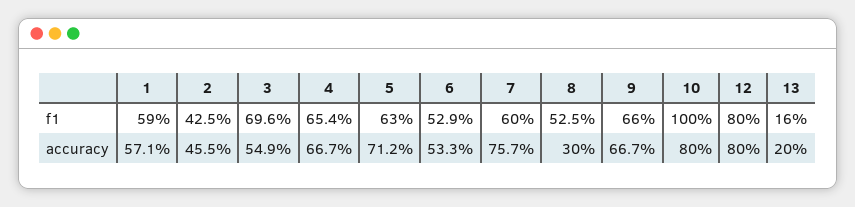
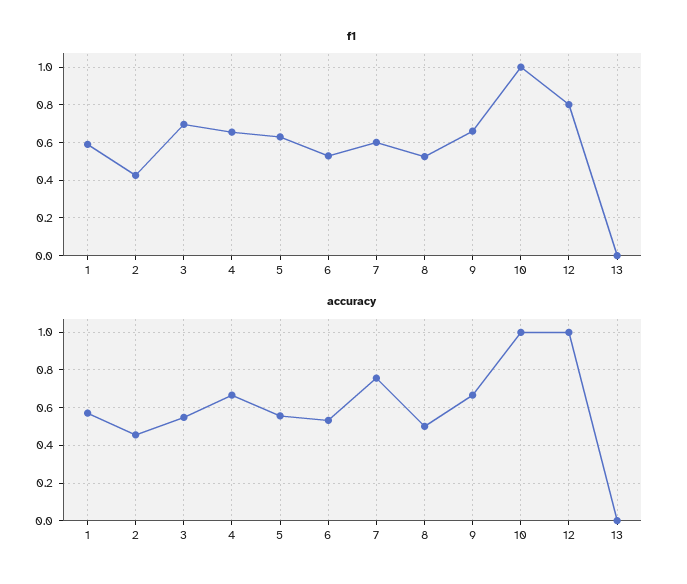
  {
    "f1": {
      "1": 0.59,
      "2": 0.425,
      "3": 0.696,
      "4": 0.654,
      "5": 0.63,
      "6": 0.529,
      "7": 0.6,
      "8": 0.525,
      "9": 0.66,
      "10": 1,
      "12": 0.8,
-     "13": 0.16
+     "13": 0
    },
    "accuracy": {
      "1": 0.571,
      "2": 0.455,
      "3": 0.549,
      "4": 0.667,
-     "5": 0.712,
+     "5": 0.55,
      "6": 0.533,
      "7": 0.757,
-     "8": 0.3,
+     "8": 0.5,
      "9": 0.667,
-     "10": 0.8,
+     "10": 1,
-     "12": 0.8,
+     "12": 1,
-     "13": 0.2
+     "13": 0
    }
  }

